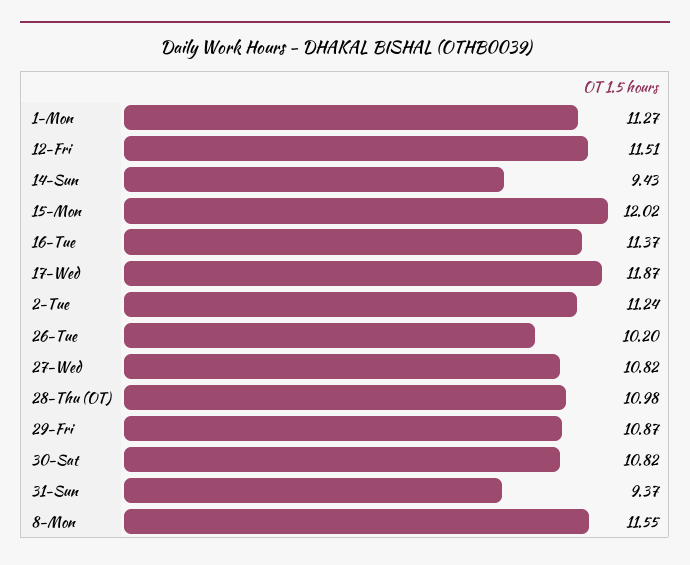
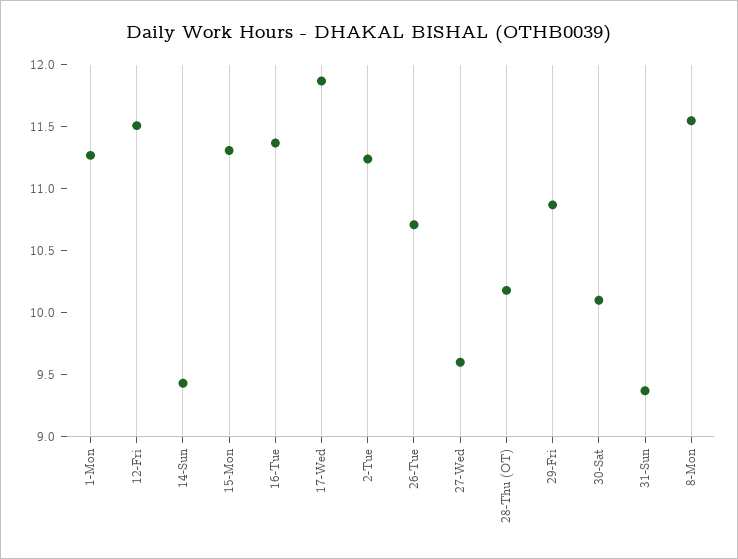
  {
    "1-Mon": 11.27,
    "12-Fri": 11.51,
    "14-Sun": 9.43,
-   "15-Mon": 12.02,
+   "15-Mon": 11.3,
    "16-Tue": 11.37,
    "17-Wed": 11.87,
    "2-Tue": 11.24,
-   "26-Tue": 10.2,
+   "26-Tue": 10.7,
-   "27-Wed": 10.82,
+   "27-Wed": 9.6,
-   "28-Thu (OT)": 10.98,
+   "28-Thu (OT)": 10.2,
    "29-Fri": 10.87,
-   "30-Sat": 10.82,
+   "30-Sat": 10.1,
    "31-Sun": 9.37,
    "8-Mon": 11.55
  }

